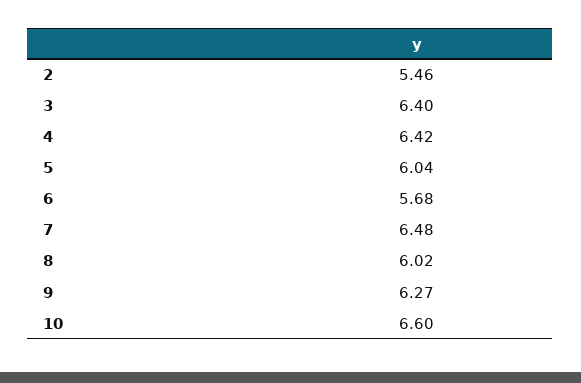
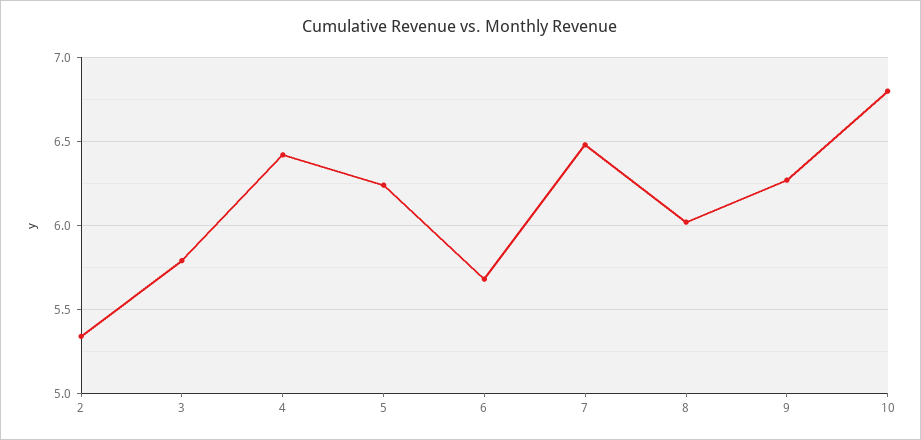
  {
-   "2": 5.46,
+   "2": 5.35,
-   "3": 6.4,
+   "3": 5.8,
    "4": 6.42,
-   "5": 6.04,
+   "5": 6.25,
    "6": 5.68,
    "7": 6.48,
    "8": 6.02,
    "9": 6.27,
-   "10": 6.6
+   "10": 6.8
  }

